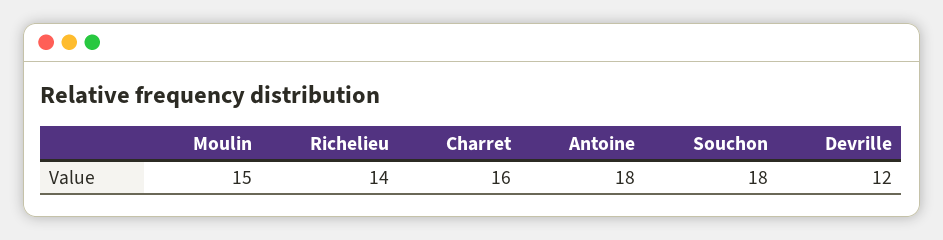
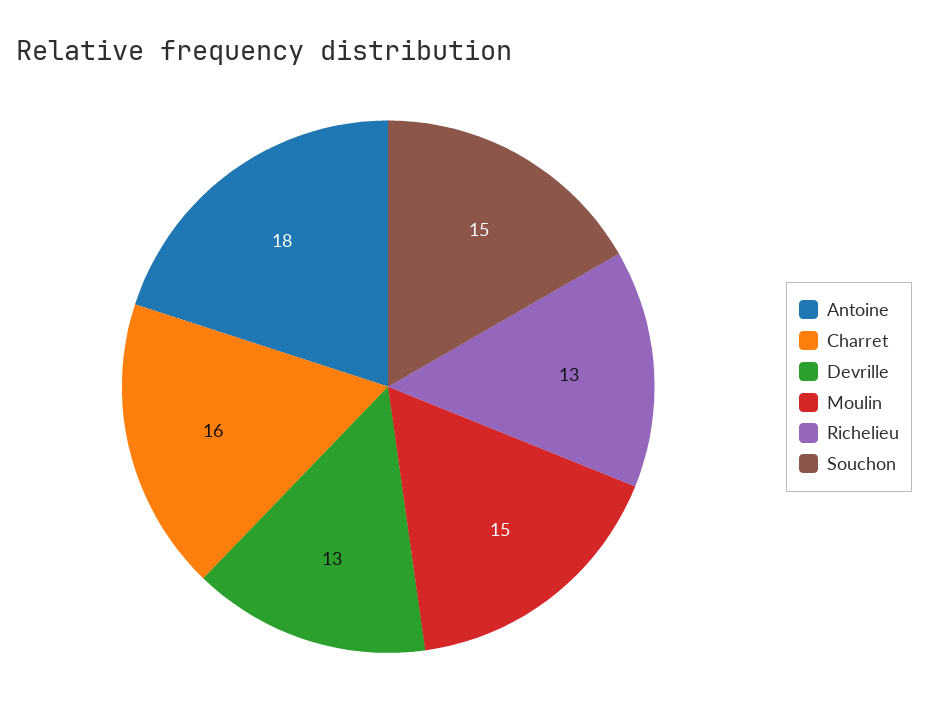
  {
    "Moulin": 15,
-   "Richelieu": 14,
+   "Richelieu": 13,
    "Charret": 16,
    "Antoine": 18,
-   "Souchon": 18,
+   "Souchon": 15,
-   "Devrille": 12
+   "Devrille": 13
  }

